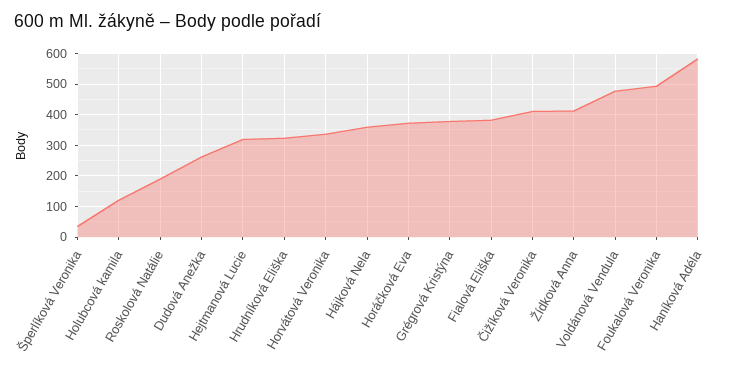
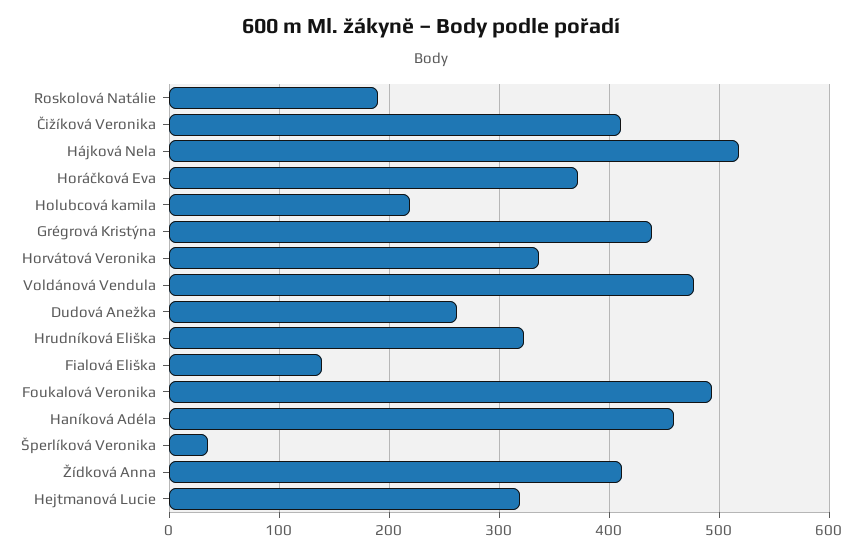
  {
    "Šperlíková Veronika": 40,
-   "Holubcová kamila": 120,
+   "Holubcová kamila": 220,
    "Roskolová Natálie": 190,
    "Dudová Anežka": 260,
    "Hejtmanová Lucie": 320,
    "Hrudníková Eliška": 320,
    "Horvátová Veronika": 340,
-   "Hájková Nela": 360,
+   "Hájková Nela": 520,
    "Horáčková Eva": 370,
-   "Grégrová Kristýna": 380,
+   "Grégrová Kristýna": 440,
-   "Fialová Eliška": 380,
+   "Fialová Eliška": 140,
    "Čižíková Veronika": 410,
    "Žídková Anna": 410,
    "Voldánová Vendula": 480,
    "Foukalová Veronika": 490,
-   "Haníková Adéla": 580
+   "Haníková Adéla": 460
  }

